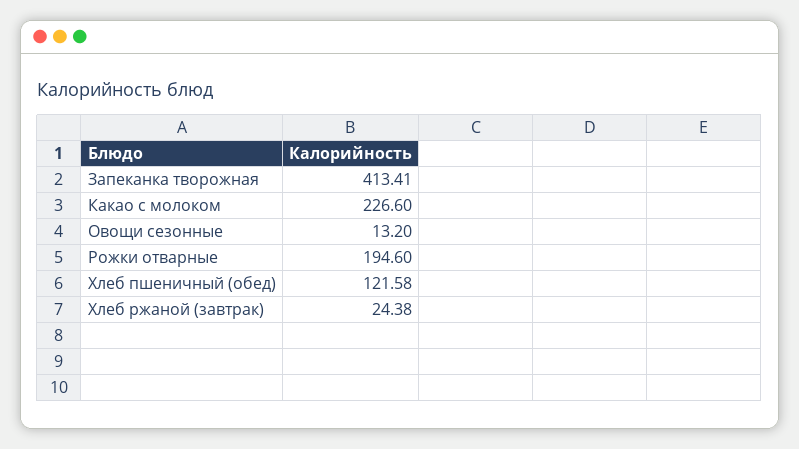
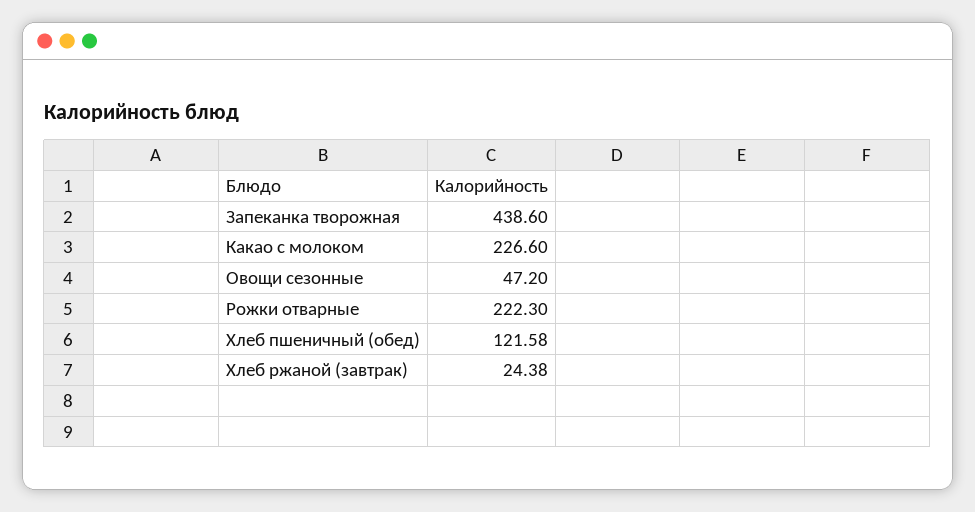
  {
-   "Запеканка творожная": 413.41,
+   "Запеканка творожная": 438.6,
    "Какао с молоком": 226.6,
-   "Овощи сезонные": 13.2,
+   "Овощи сезонные": 47.2,
-   "Рожки отварные": 194.6,
+   "Рожки отварные": 222.3,
    "Хлеб пшеничный (обед)": 121.58,
    "Хлеб ржаной (завтрак)": 24.38
  }

